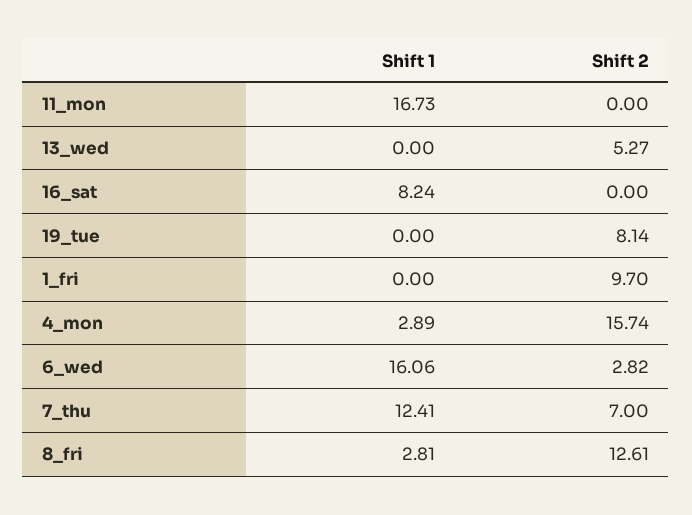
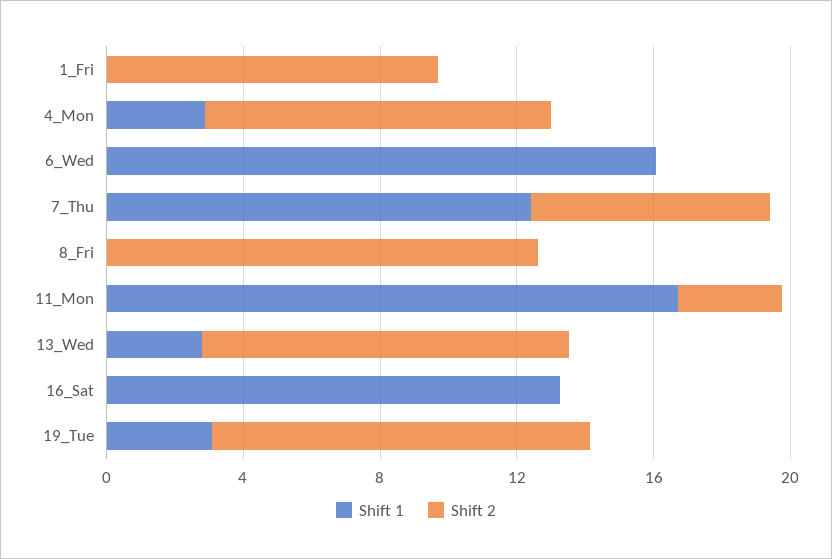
  {
    "Shift 1": {
      "11_mon": 16.73,
-     "13_wed": 0,
+     "13_wed": 3,
-     "16_sat": 8.24,
+     "16_sat": 13,
-     "19_tue": 0,
+     "19_tue": 3,
      "1_fri": 0,
      "4_mon": 2.89,
      "6_wed": 16.06,
      "7_thu": 12.41,
-     "8_fri": 2.81
+     "8_fri": 0
    },
    "Shift 2": {
-     "11_mon": 0,
+     "11_mon": 3,
-     "13_wed": 5.27,
+     "13_wed": 11,
      "16_sat": 0,
-     "19_tue": 8.14,
+     "19_tue": 11,
      "1_fri": 9.7,
-     "4_mon": 15.74,
+     "4_mon": 10,
-     "6_wed": 2.82,
+     "6_wed": 0,
      "7_thu": 7,
      "8_fri": 12.61
    }
  }

